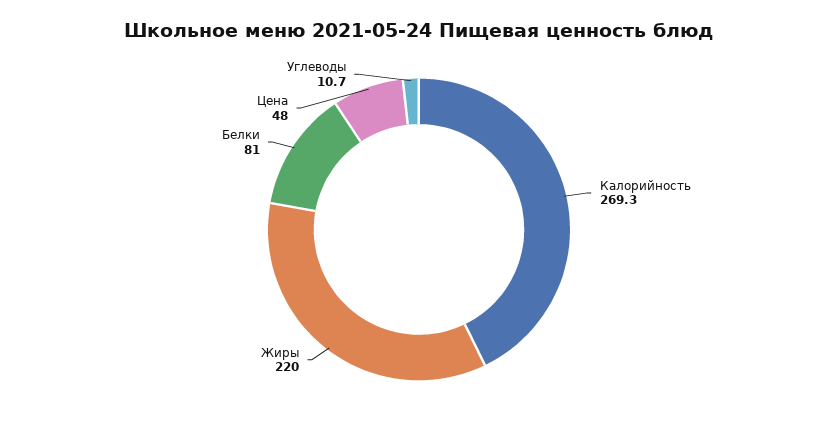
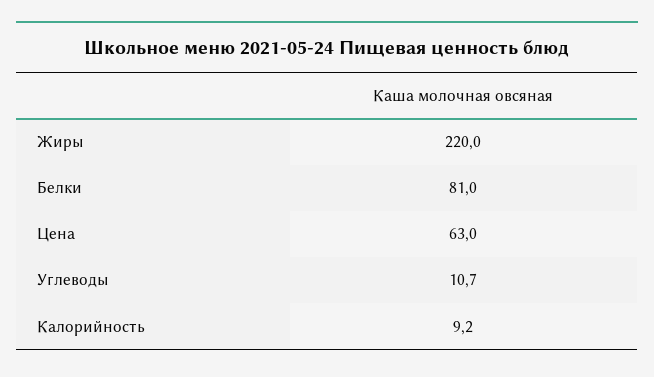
  {
-   "Калорийность": 269.3,
+   "Калорийность": 9.2,
    "Жиры": 220,
    "Белки": 81,
-   "Цена": 48,
+   "Цена": 63,
    "Углеводы": 10.7
  }

